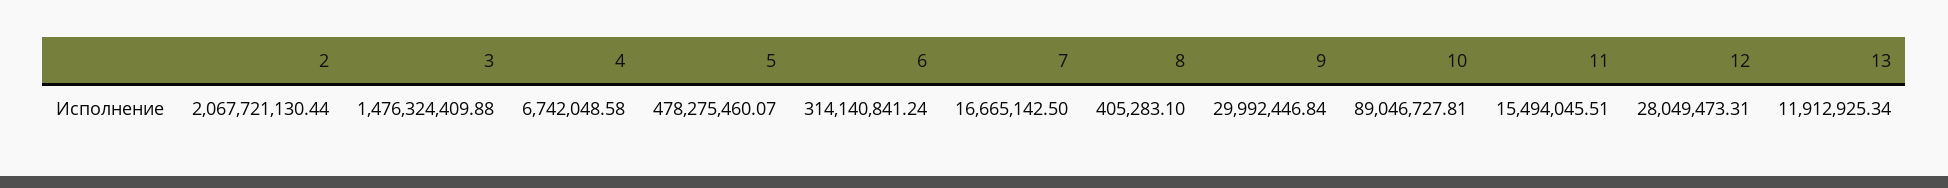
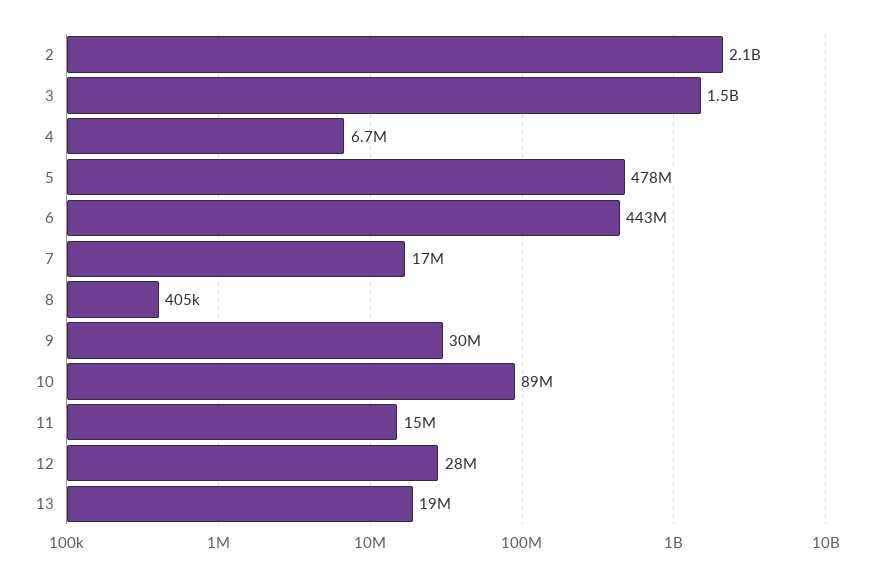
  {
    "2": 2067721130.44,
    "3": 1476324409.88,
    "4": 6742048.58,
    "5": 478275460.07,
-   "6": 314140841.24,
+   "6": 443000000,
    "7": 16665142.5,
    "8": 405283.1,
    "9": 29992446.84,
    "10": 89046727.81,
    "11": 15494045.51,
    "12": 28049473.31,
-   "13": 11912925.34
+   "13": 19000000
  }

